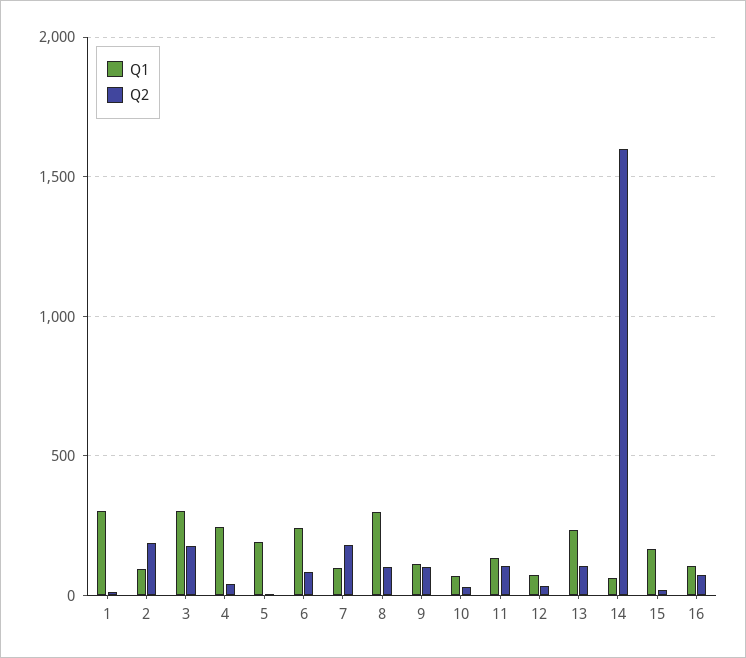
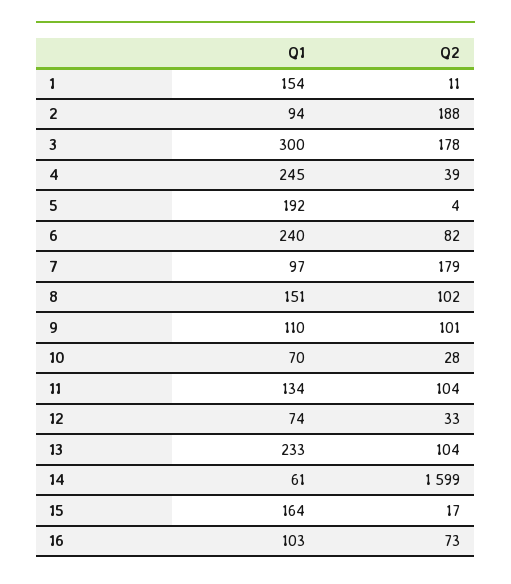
  {
    "Q1": {
-     "1": 300,
+     "1": 154,
      "2": 94,
      "3": 300,
      "4": 245,
      "5": 192,
      "6": 240,
      "7": 97,
-     "8": 300,
+     "8": 151,
      "9": 110,
      "10": 70,
      "11": 134,
      "12": 74,
      "13": 233,
      "14": 61,
      "15": 164,
      "16": 103
    },
    "Q2": {
      "1": 11,
      "2": 188,
      "3": 178,
      "4": 39,
      "5": 4,
      "6": 82,
      "7": 179,
      "8": 102,
      "9": 101,
      "10": 28,
      "11": 104,
      "12": 33,
      "13": 104,
      "14": 1599,
      "15": 17,
      "16": 73
    }
  }

